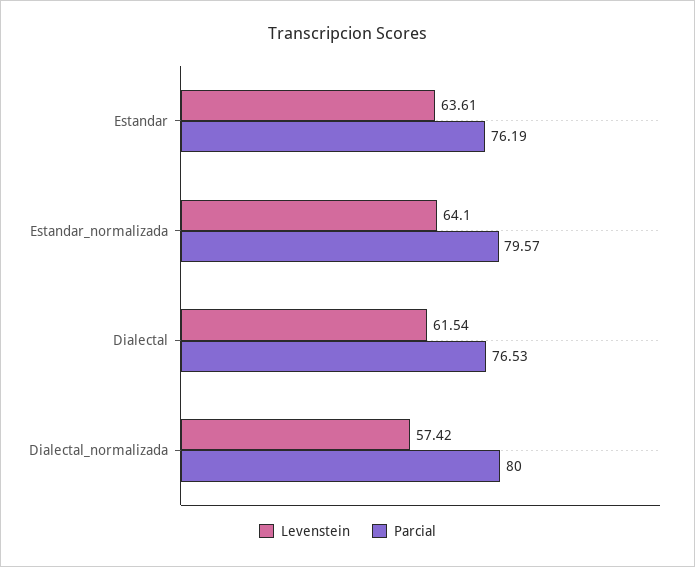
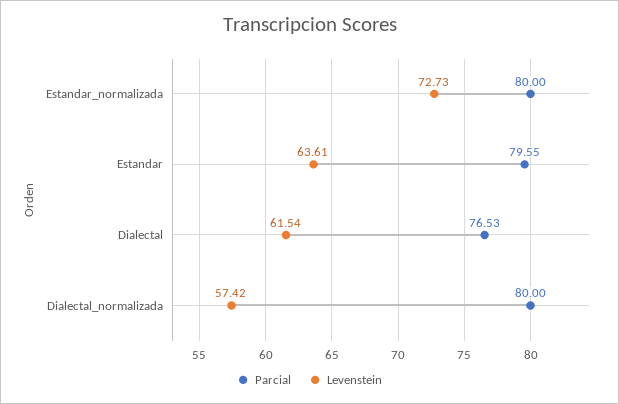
  {
    "Levenstein": {
      "Estandar": 63.61,
-     "Estandar_normalizada": 64.1,
+     "Estandar_normalizada": 72.73,
      "Dialectal": 61.54,
      "Dialectal_normalizada": 57.42
    },
    "Parcial": {
-     "Estandar": 76.19,
+     "Estandar": 79.55,
-     "Estandar_normalizada": 79.57,
+     "Estandar_normalizada": 80,
      "Dialectal": 76.53,
      "Dialectal_normalizada": 80
    }
  }

